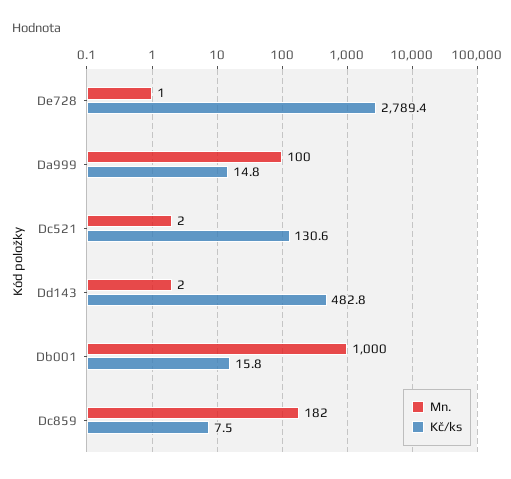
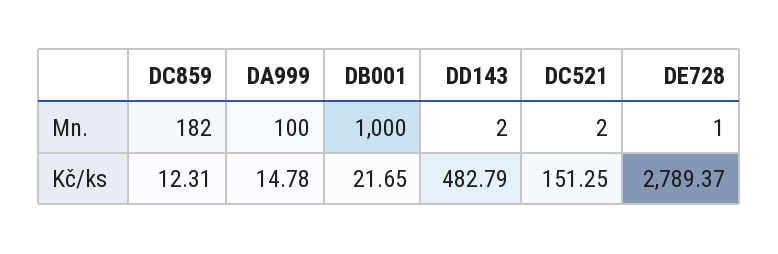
  {
    "Mn.": {
      "De728": 1,
      "Da999": 100,
      "Dc521": 2,
      "Dd143": 2,
      "Db001": 1000,
      "Dc859": 182
    },
    "Kč/ks": {
      "De728": 2789.37,
      "Da999": 14.78,
-     "Dc521": 130.6,
+     "Dc521": 151.25,
      "Dd143": 482.79,
-     "Db001": 15.8,
+     "Db001": 21.65,
-     "Dc859": 7.5
+     "Dc859": 12.31
    }
  }

